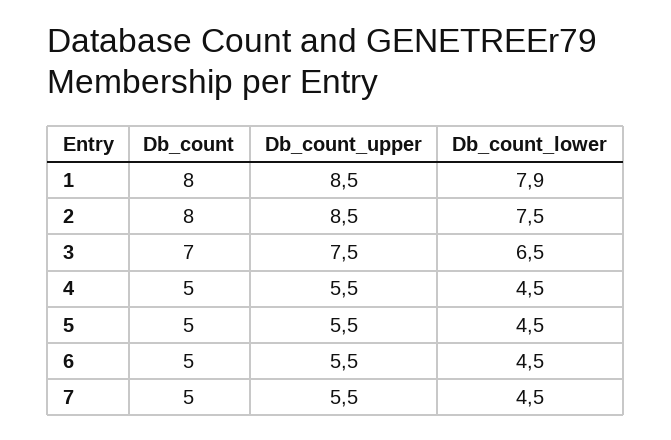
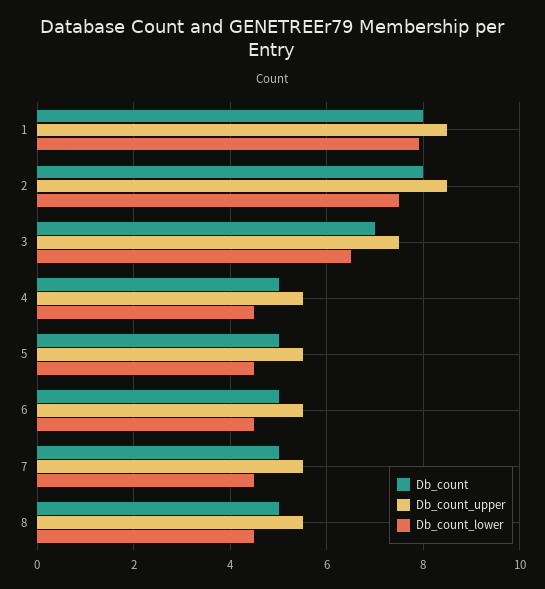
  {
    "Db_count": {
      "1": 8,
      "2": 8,
      "3": 7,
      "4": 5,
      "5": 5,
      "6": 5,
-     "7": 5
+     "7": 5,
+     "8": 5
    },
    "Db_count_upper": {
      "1": 8.5,
      "2": 8.5,
      "3": 7.5,
      "4": 5.5,
      "5": 5.5,
      "6": 5.5,
-     "7": 5.5
+     "7": 5.5,
+     "8": 5.5
    },
    "Db_count_lower": {
      "1": 7.9,
      "2": 7.5,
      "3": 6.5,
      "4": 4.5,
      "5": 4.5,
      "6": 4.5,
-     "7": 4.5
+     "7": 4.5,
+     "8": 4.5
    }
  }

